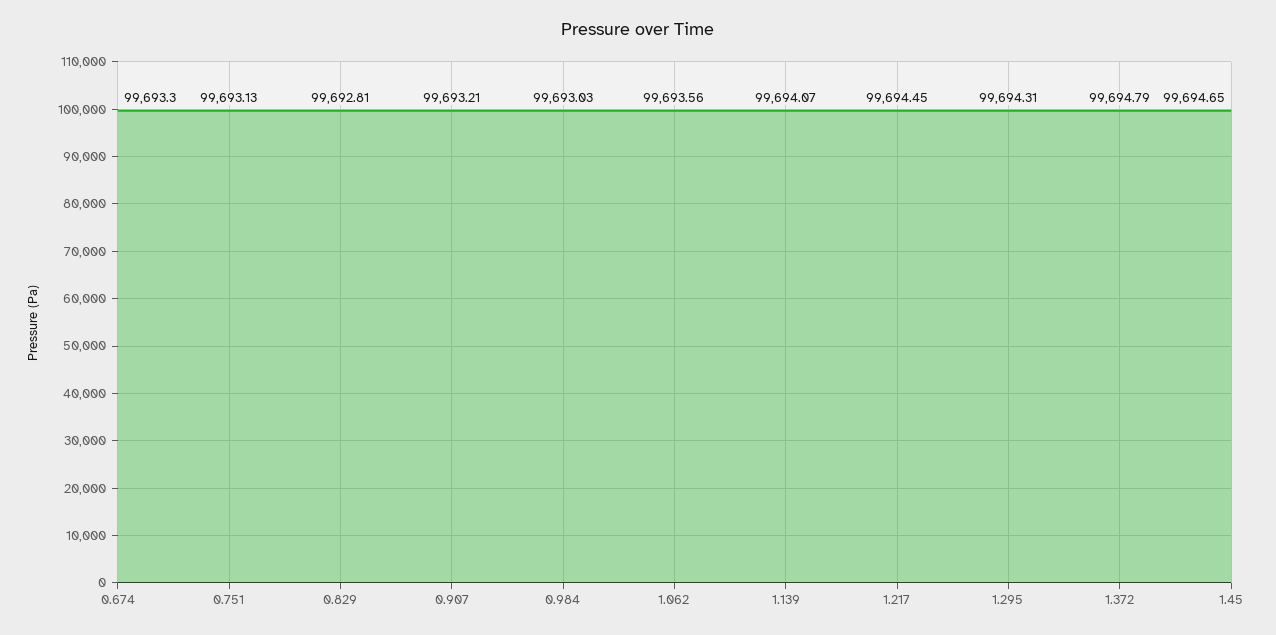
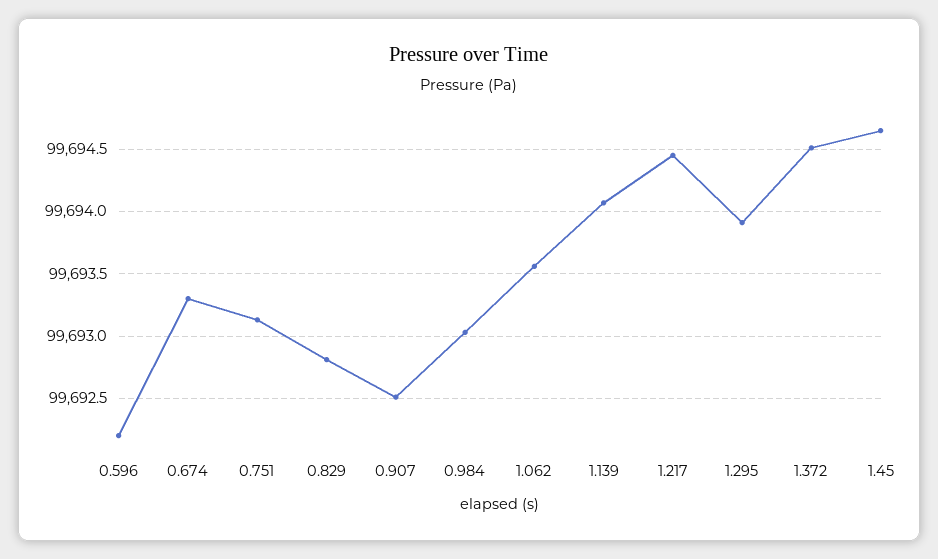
  {
    "0.674": 99693.3,
    "0.751": 99693.13,
    "0.829": 99692.81,
-   "0.907": 99693.21,
+   "0.907": 99692.5,
    "0.984": 99693.03,
    "1.062": 99693.56,
    "1.139": 99694.07,
    "1.217": 99694.45,
-   "1.295": 99694.31,
+   "1.295": 99693.9,
-   "1.372": 99694.79,
+   "1.372": 99694.5,
-   "1.45": 99694.65
+   "1.45": 99694.65,
+   "0.596": 99692.2
  }

